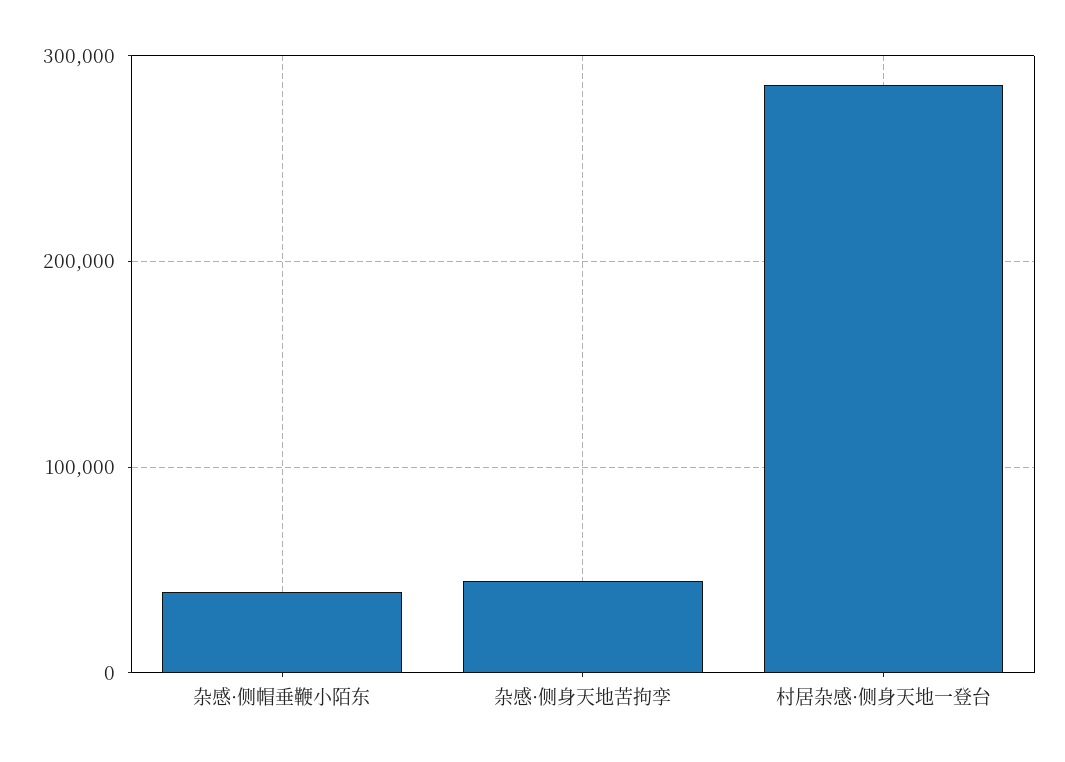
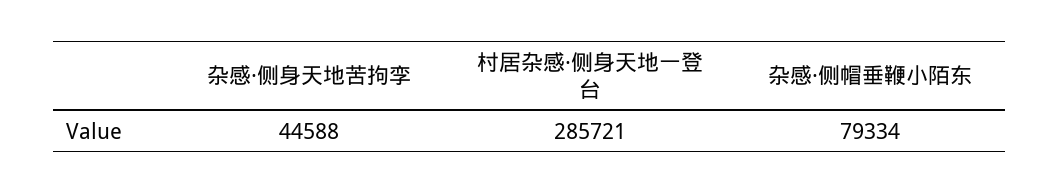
  {
-   "杂感·侧帽垂鞭小陌东": 40000,
+   "杂感·侧帽垂鞭小陌东": 79334,
    "杂感·侧身天地苦拘孪": 44588,
    "村居杂感·侧身天地一登台": 285721
  }

